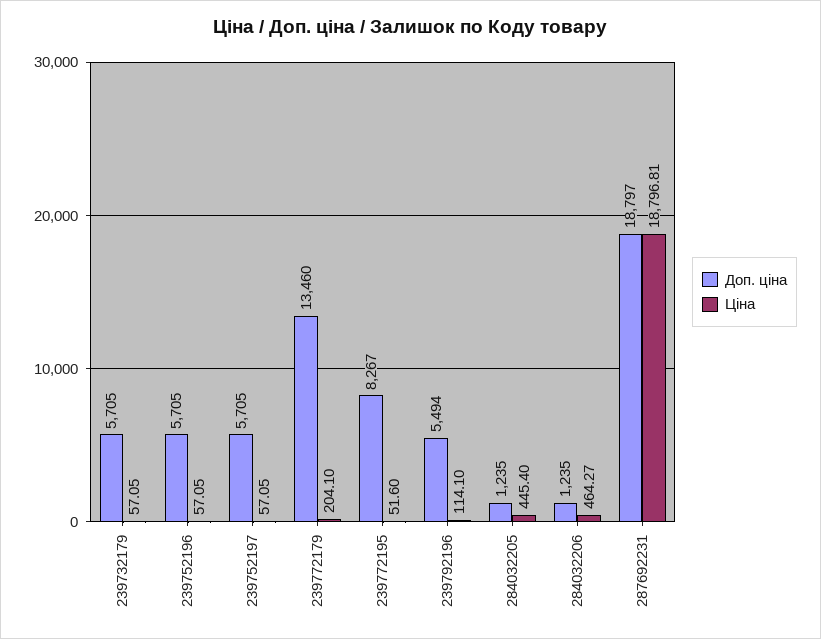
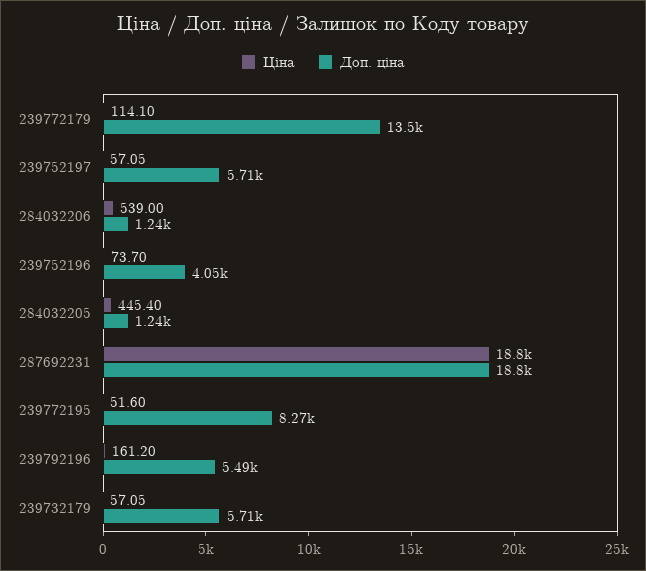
  {
    "Доп. ціна": {
      "239732179": 5705,
-     "239752196": 5705,
+     "239752196": 4050,
      "239752197": 5705,
      "239772179": 13460,
      "239772195": 8267,
      "239792196": 5494,
      "284032205": 1235,
      "284032206": 1235,
      "287692231": 18797
    },
    "Ціна": {
      "239732179": 57.05,
-     "239752196": 57.05,
+     "239752196": 73.7,
      "239752197": 57.05,
-     "239772179": 204.1,
+     "239772179": 114.1,
      "239772195": 51.6,
-     "239792196": 114.1,
+     "239792196": 161.2,
      "284032205": 445.4,
-     "284032206": 464.27,
+     "284032206": 539,
      "287692231": 18796.81
    }
  }

